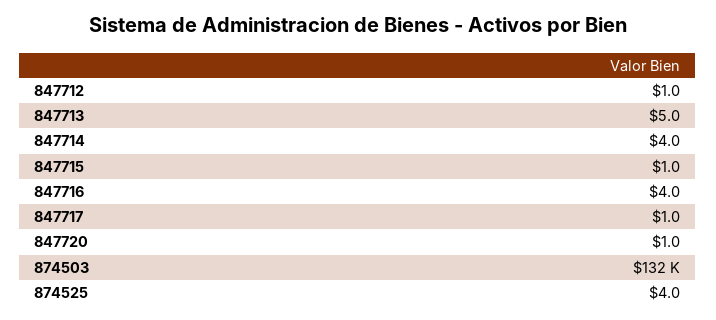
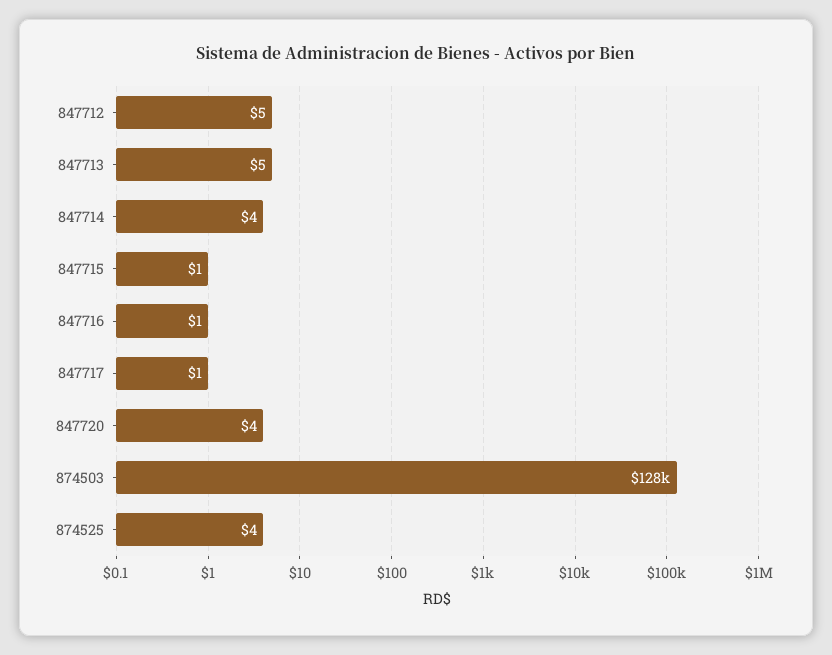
  {
-   "847712": 1,
+   "847712": 5,
    "847713": 5,
    "847714": 4,
    "847715": 1,
-   "847716": 4,
+   "847716": 1,
    "847717": 1,
-   "847720": 1,
+   "847720": 4,
-   "874503": 132000,
+   "874503": 128000,
    "874525": 4
  }

